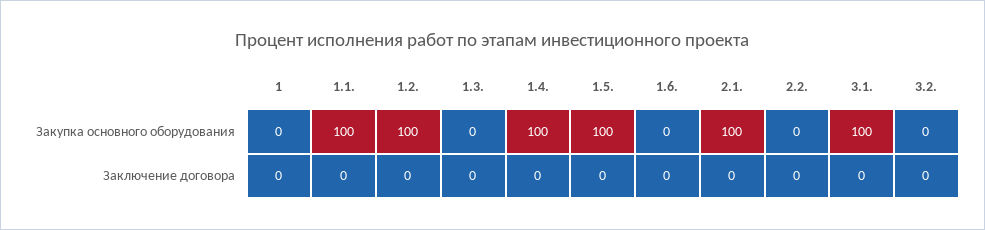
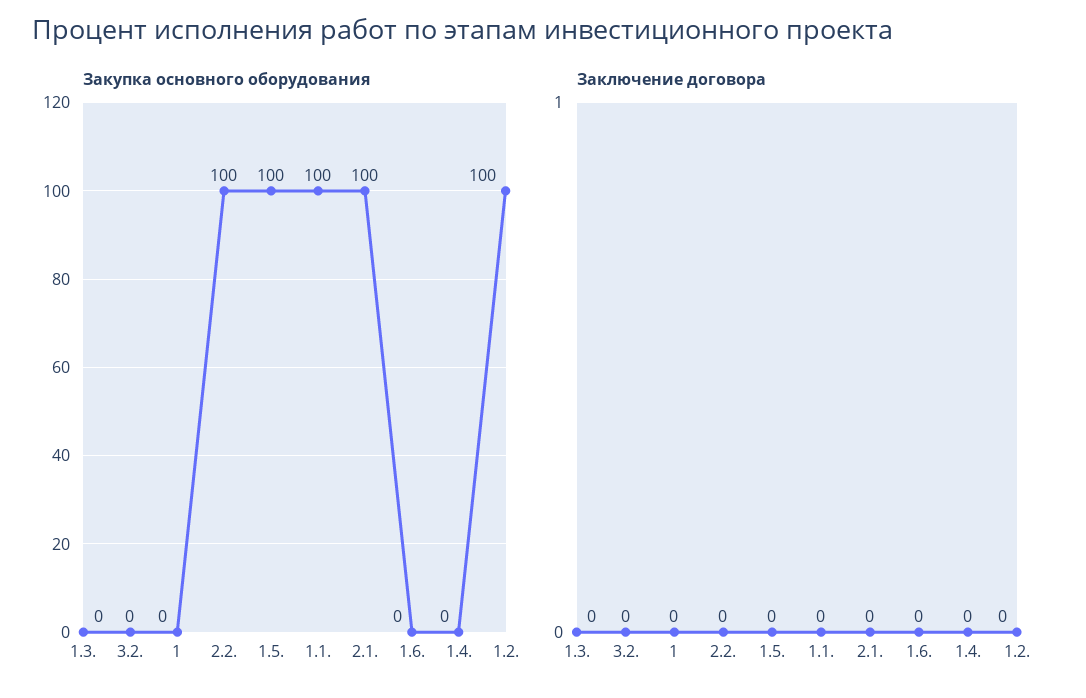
  {
    "Закупка основного оборудования": {
      "1": 0,
      "1.1.": 100,
      "1.2.": 100,
      "1.3.": 0,
-     "1.4.": 100,
+     "1.4.": 0,
      "1.5.": 100,
      "1.6.": 0,
      "2.1.": 100,
-     "2.2.": 0,
+     "2.2.": 100,
-     "3.1.": 100,
      "3.2.": 0
    },
    "Заключение договора": {
      "1": 0,
      "1.1.": 0,
      "1.2.": 0,
      "1.3.": 0,
      "1.4.": 0,
      "1.5.": 0,
      "1.6.": 0,
      "2.1.": 0,
      "2.2.": 0,
-     "3.1.": 0,
      "3.2.": 0
    }
  }

